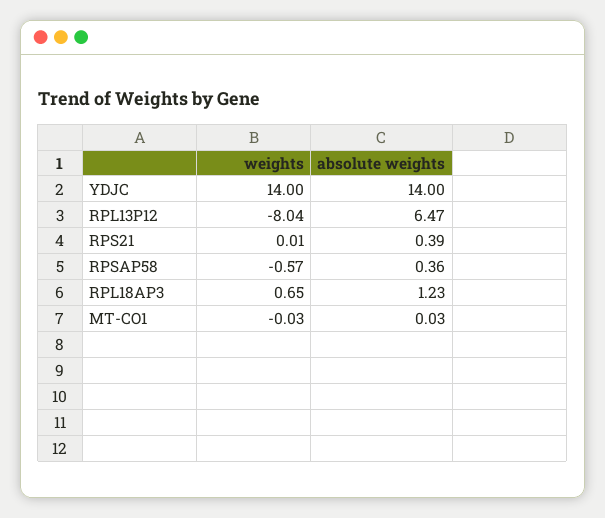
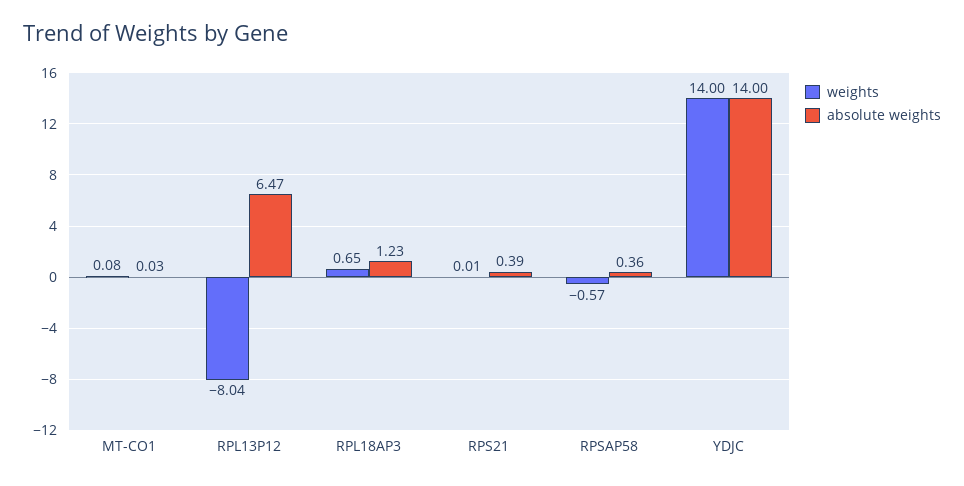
  {
    "weights": {
      "YDJC": 14,
      "RPL13P12": -8.04,
      "RPS21": 0.01,
      "RPSAP58": -0.57,
      "RPL18AP3": 0.65,
-     "MT-CO1": -0.03
+     "MT-CO1": 0.08
    },
    "absolute weights": {
      "YDJC": 14,
      "RPL13P12": 6.47,
      "RPS21": 0.39,
      "RPSAP58": 0.36,
      "RPL18AP3": 1.23,
      "MT-CO1": 0.03
    }
  }

